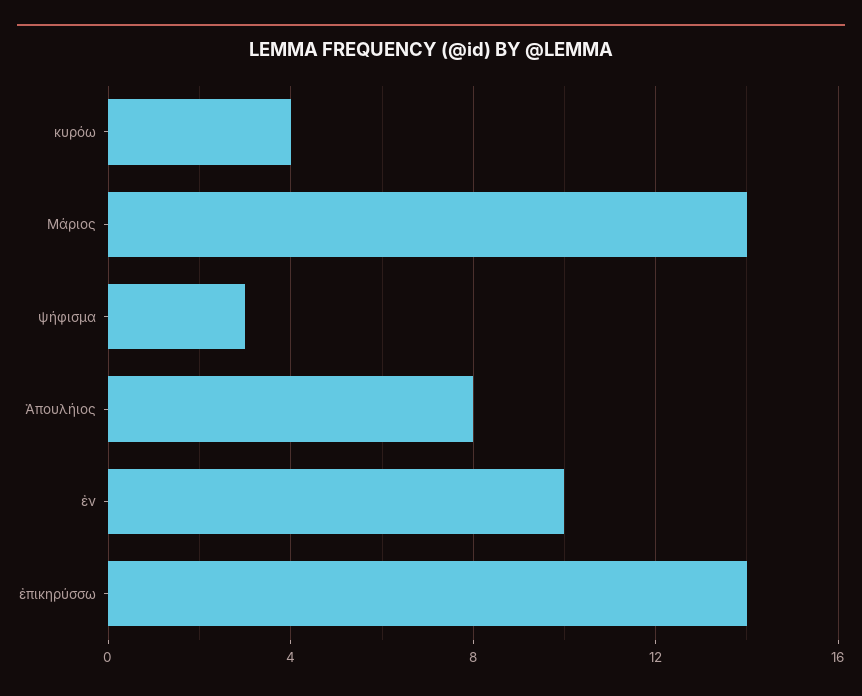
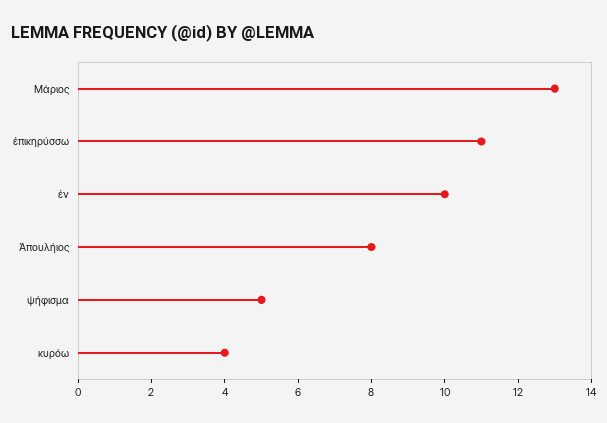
  {
    "κυρόω": 4,
-   "Μάριος": 14,
+   "Μάριος": 13,
-   "ψήφισμα": 3,
+   "ψήφισμα": 5,
    "Ἀπουλήιος": 8,
    "ἐν": 10,
-   "ἐπικηρύσσω": 14
+   "ἐπικηρύσσω": 11
  }

